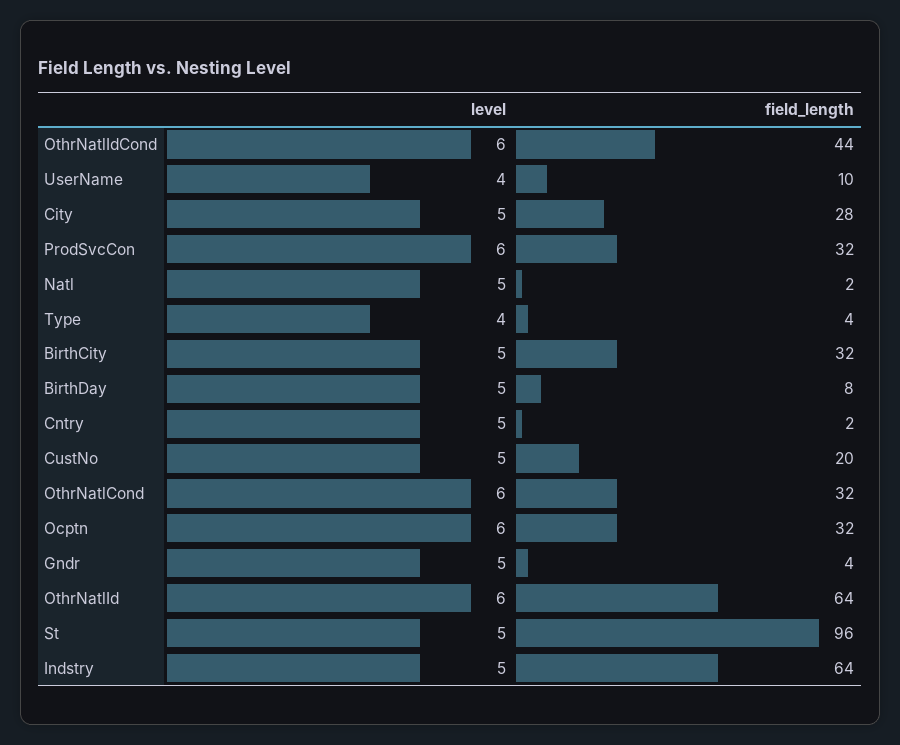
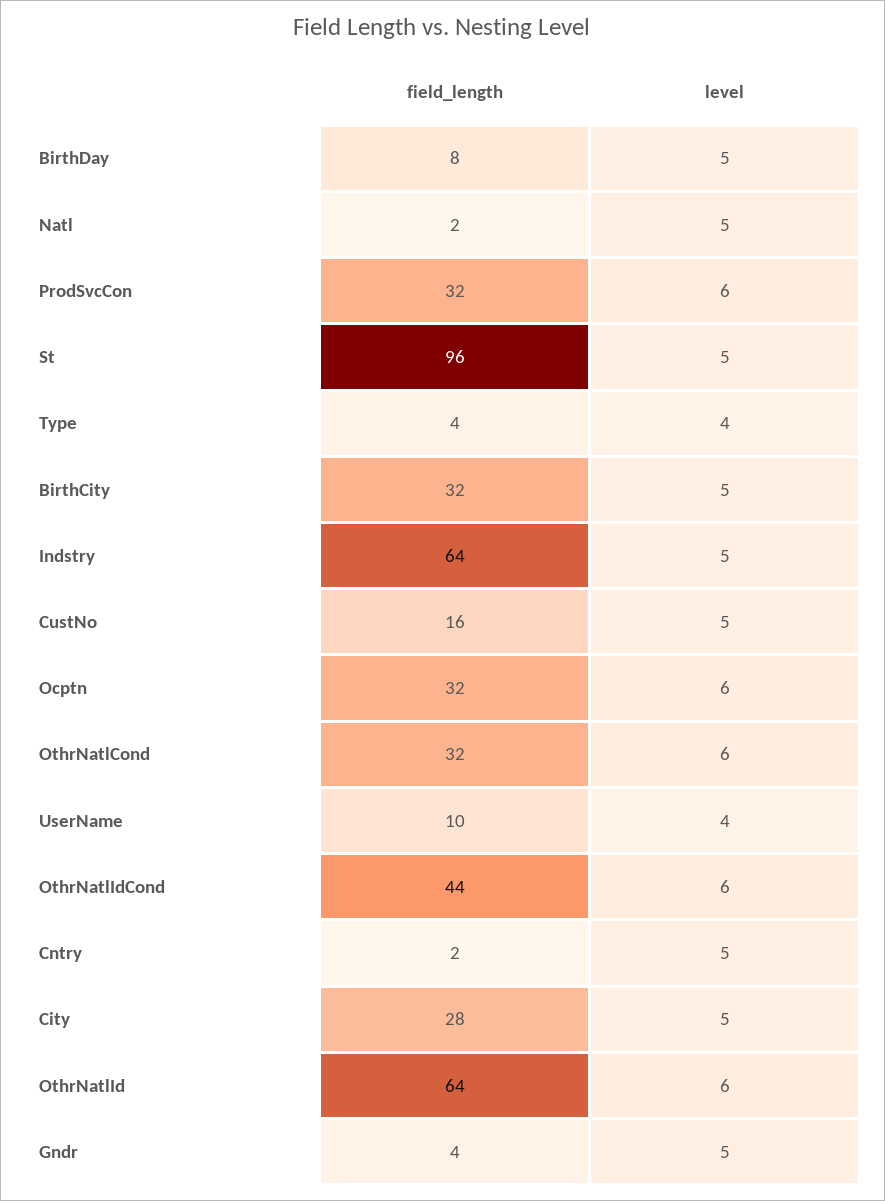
  {
    "level": {
      "OthrNatlIdCond": 6,
      "UserName": 4,
      "City": 5,
      "ProdSvcCon": 6,
      "Natl": 5,
      "Type": 4,
      "BirthCity": 5,
      "BirthDay": 5,
      "Cntry": 5,
      "CustNo": 5,
      "OthrNatlCond": 6,
      "Ocptn": 6,
      "Gndr": 5,
      "OthrNatlId": 6,
      "St": 5,
      "Indstry": 5
    },
    "field_length": {
      "OthrNatlIdCond": 44,
      "UserName": 10,
      "City": 28,
      "ProdSvcCon": 32,
      "Natl": 2,
      "Type": 4,
      "BirthCity": 32,
      "BirthDay": 8,
      "Cntry": 2,
-     "CustNo": 20,
+     "CustNo": 16,
      "OthrNatlCond": 32,
      "Ocptn": 32,
      "Gndr": 4,
      "OthrNatlId": 64,
      "St": 96,
      "Indstry": 64
    }
  }

